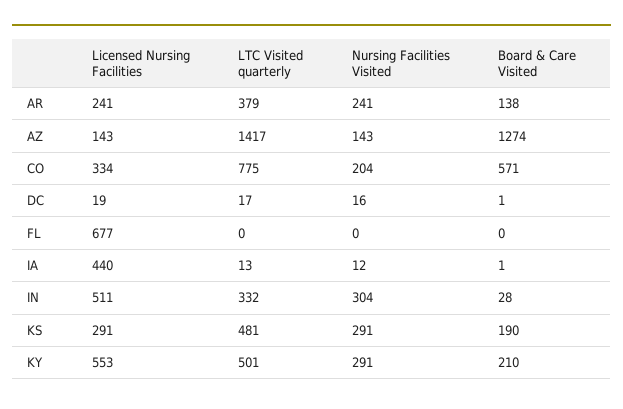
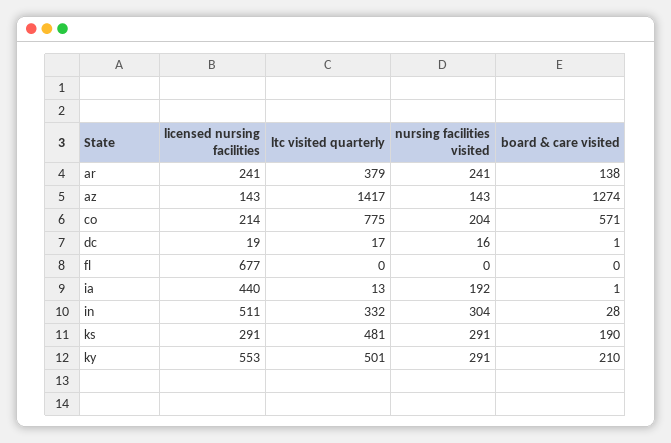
  {
    "Licensed Nursing Facilities": {
      "AR": 241,
      "AZ": 143,
-     "CO": 334,
+     "CO": 214,
      "DC": 19,
      "FL": 677,
      "IA": 440,
      "IN": 511,
      "KS": 291,
      "KY": 553
    },
    "LTC Visited quarterly": {
      "AR": 379,
      "AZ": 1417,
      "CO": 775,
      "DC": 17,
      "FL": 0,
      "IA": 13,
      "IN": 332,
      "KS": 481,
      "KY": 501
    },
    "Nursing Facilities Visited": {
      "AR": 241,
      "AZ": 143,
      "CO": 204,
      "DC": 16,
      "FL": 0,
-     "IA": 12,
+     "IA": 192,
      "IN": 304,
      "KS": 291,
      "KY": 291
    },
    "Board & Care Visited": {
      "AR": 138,
      "AZ": 1274,
      "CO": 571,
      "DC": 1,
      "FL": 0,
      "IA": 1,
      "IN": 28,
      "KS": 190,
      "KY": 210
    }
  }

